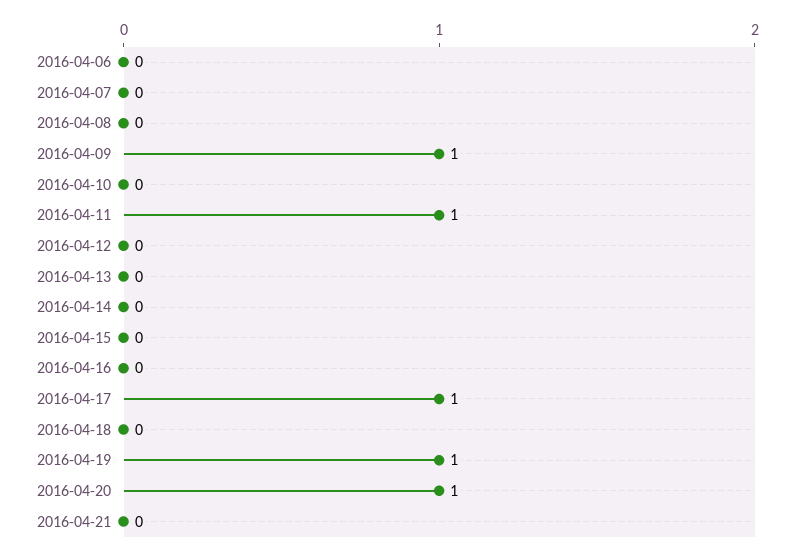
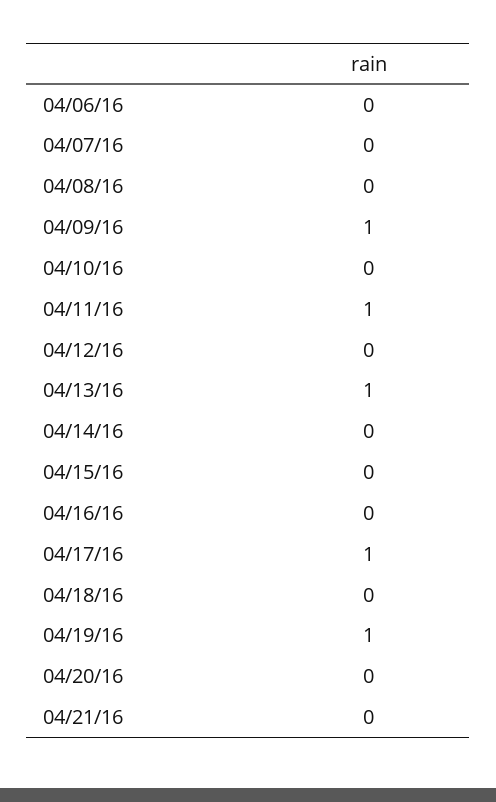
  {
    "2016-04-06": 0,
    "2016-04-07": 0,
    "2016-04-08": 0,
    "2016-04-09": 1,
    "2016-04-10": 0,
    "2016-04-11": 1,
    "2016-04-12": 0,
-   "2016-04-13": 0,
+   "2016-04-13": 1,
    "2016-04-14": 0,
    "2016-04-15": 0,
    "2016-04-16": 0,
    "2016-04-17": 1,
    "2016-04-18": 0,
    "2016-04-19": 1,
-   "2016-04-20": 1,
+   "2016-04-20": 0,
    "2016-04-21": 0
  }

